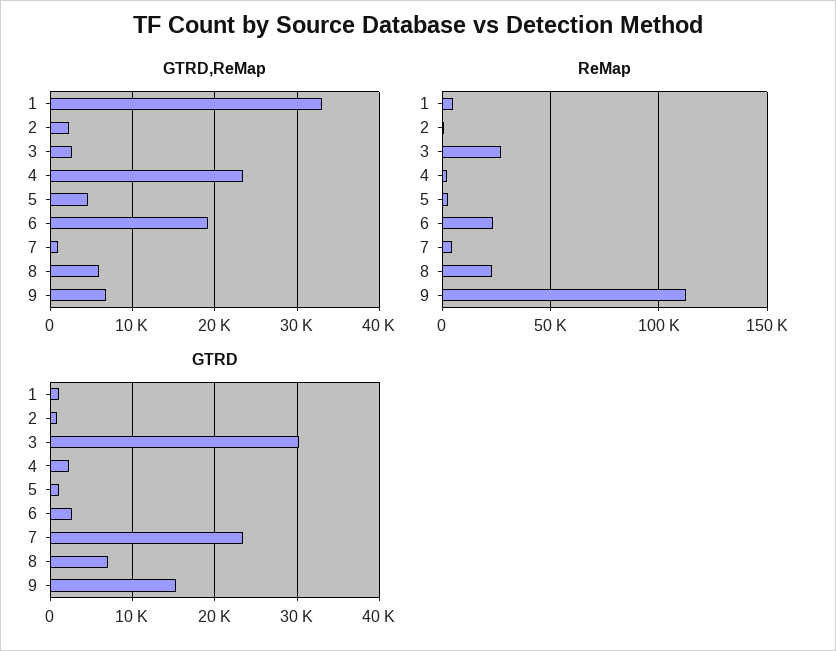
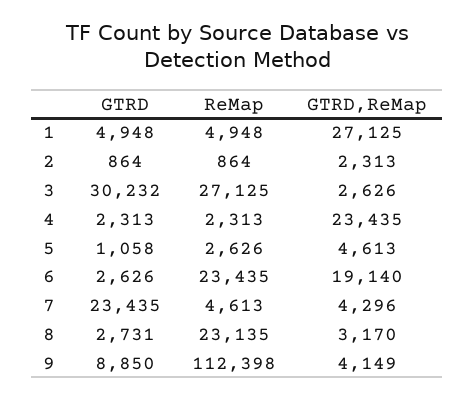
  {
    "GTRD,ReMap": {
-     "1": 33000,
+     "1": 27125,
      "2": 2313,
      "3": 2626,
      "4": 23435,
      "5": 4613,
      "6": 19140,
-     "7": 1000,
+     "7": 4296,
-     "8": 6000,
+     "8": 3170,
-     "9": 7000
+     "9": 4149
    },
    "ReMap": {
      "1": 4948,
      "2": 864,
      "3": 27125,
      "4": 2313,
      "5": 2626,
      "6": 23435,
      "7": 4613,
      "8": 23135,
      "9": 112398
    },
    "GTRD": {
-     "1": 1000,
+     "1": 4948,
      "2": 864,
      "3": 30232,
      "4": 2313,
      "5": 1058,
      "6": 2626,
      "7": 23435,
-     "8": 7000,
+     "8": 2731,
-     "9": 15000
+     "9": 8850
    }
  }

